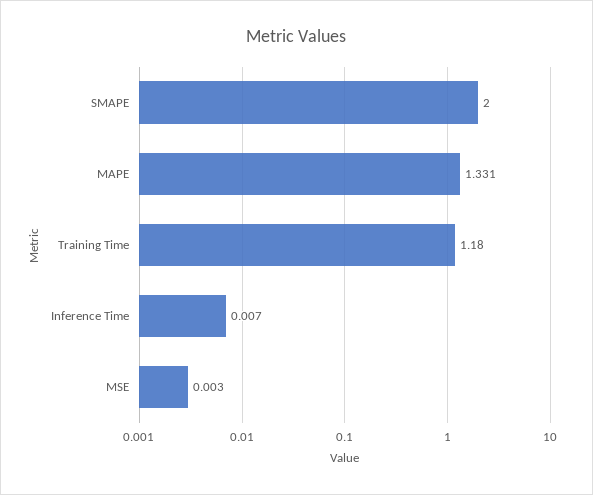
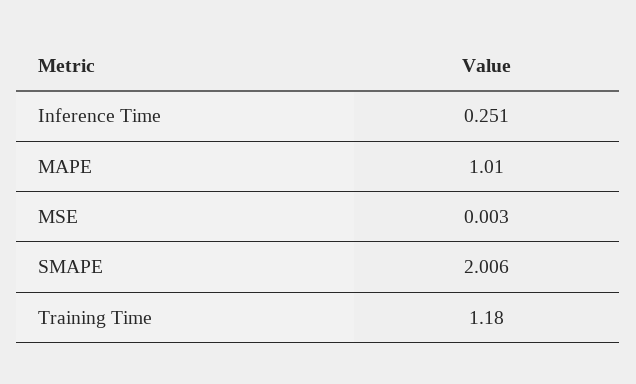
  {
-   "SMAPE": 2,
+   "SMAPE": 2.006,
-   "MAPE": 1.331,
+   "MAPE": 1.01,
    "Training Time": 1.18,
-   "Inference Time": 0.007,
+   "Inference Time": 0.251,
    "MSE": 0.003
  }

